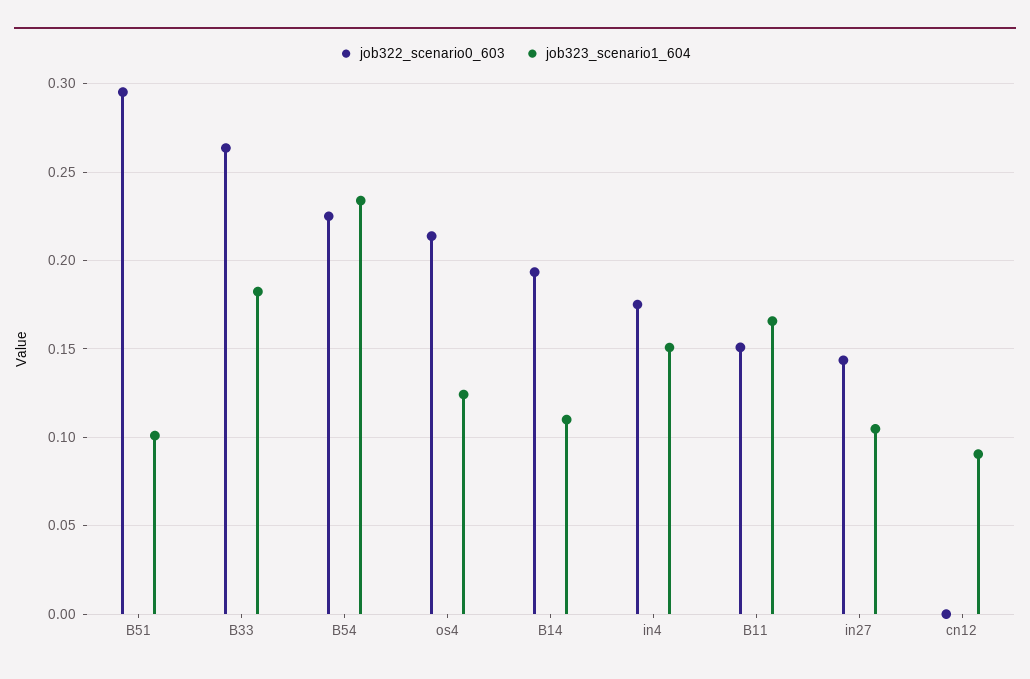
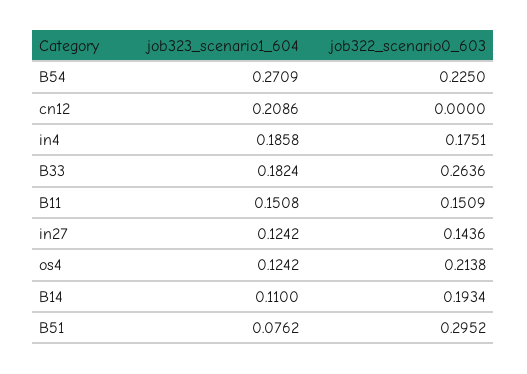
  {
    "job322_scenario0_603": {
      "B51": 0.2952,
      "B33": 0.2636,
      "B54": 0.225,
      "os4": 0.2138,
      "B14": 0.1934,
      "in4": 0.1751,
      "B11": 0.1509,
      "in27": 0.1436,
      "cn12": 0
    },
    "job323_scenario1_604": {
-     "B51": 0.1,
+     "B51": 0.0762,
      "B33": 0.1824,
-     "B54": 0.235,
+     "B54": 0.2709,
      "os4": 0.1242,
      "B14": 0.11,
-     "in4": 0.15,
+     "in4": 0.1858,
-     "B11": 0.165,
+     "B11": 0.1508,
-     "in27": 0.105,
+     "in27": 0.1242,
-     "cn12": 0.09
+     "cn12": 0.2086
    }
  }

